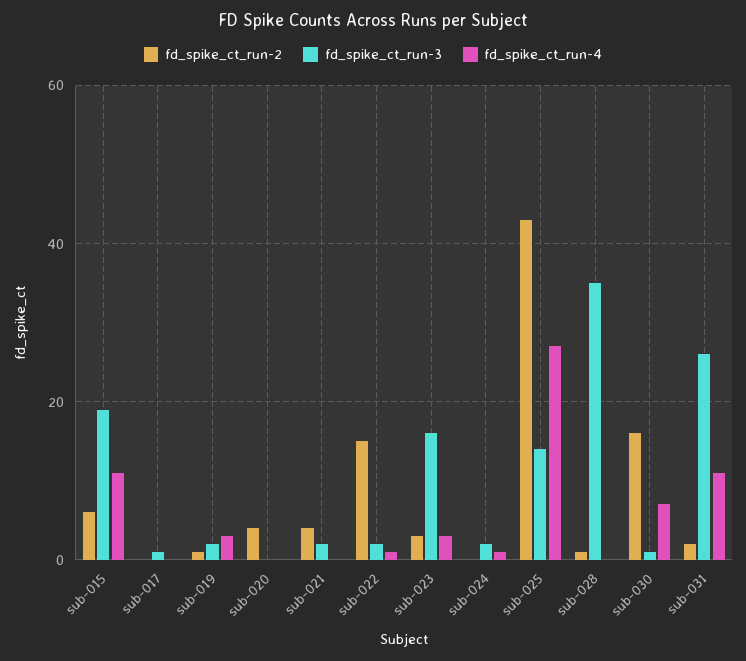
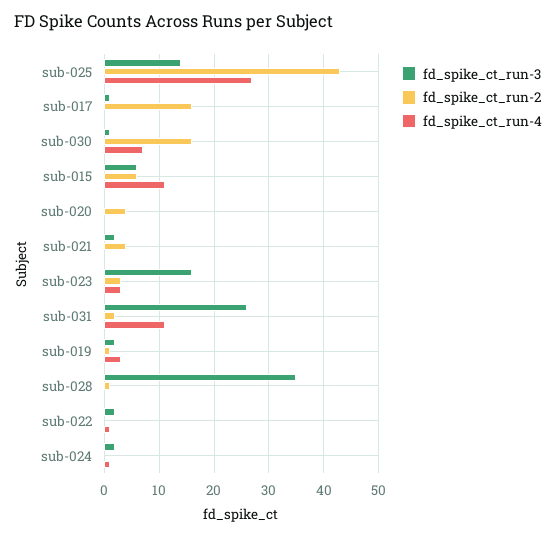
  {
    "fd_spike_ct_run-2": {
      "sub-015": 5,
-     "sub-017": 0,
+     "sub-017": 15,
      "sub-019": 0,
      "sub-020": 5,
      "sub-021": 5,
-     "sub-022": 15,
+     "sub-022": 0,
      "sub-023": 5,
      "sub-024": 0,
      "sub-025": 45,
      "sub-028": 0,
      "sub-030": 15,
      "sub-031": 0
    },
    "fd_spike_ct_run-3": {
-     "sub-015": 20,
+     "sub-015": 5,
      "sub-017": 0,
      "sub-019": 0,
      "sub-020": 0,
      "sub-021": 0,
      "sub-022": 0,
      "sub-023": 15,
      "sub-024": 0,
      "sub-025": 15,
      "sub-028": 35,
      "sub-030": 0,
      "sub-031": 25
    },
    "fd_spike_ct_run-4": {
      "sub-015": 10,
      "sub-017": 0,
      "sub-019": 5,
      "sub-020": 0,
      "sub-021": 0,
      "sub-022": 0,
      "sub-023": 5,
      "sub-024": 0,
      "sub-025": 25,
      "sub-028": 0,
      "sub-030": 5,
      "sub-031": 10
    }
  }

